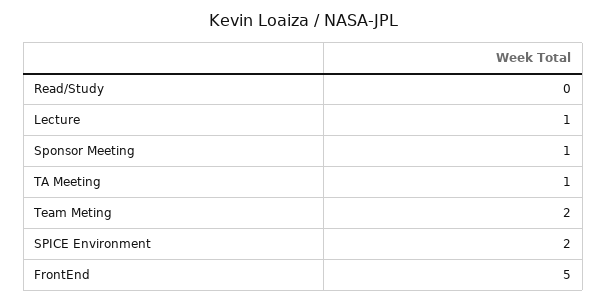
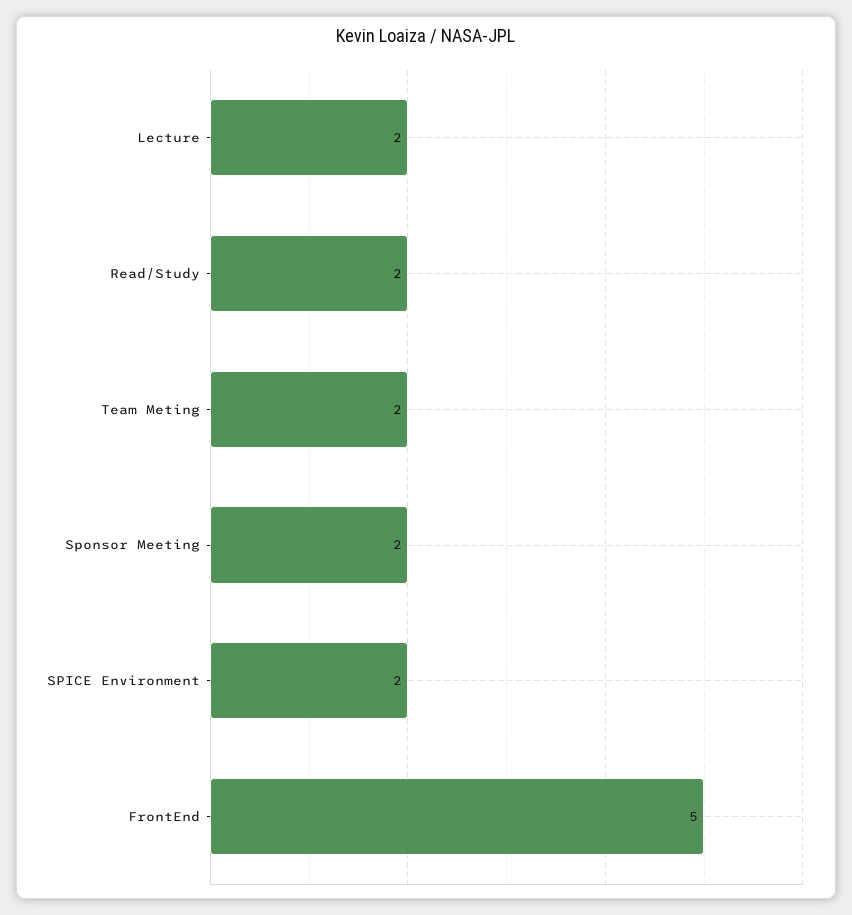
  {
-   "Read/Study": 0,
+   "Read/Study": 2,
-   "Lecture": 1,
+   "Lecture": 2,
-   "Sponsor Meeting": 1,
+   "Sponsor Meeting": 2,
-   "TA Meeting": 1,
    "Team Meting": 2,
    "SPICE Environment": 2,
    "FrontEnd": 5
  }

